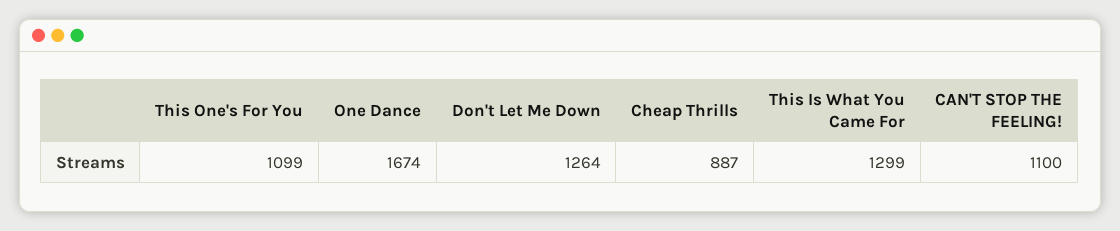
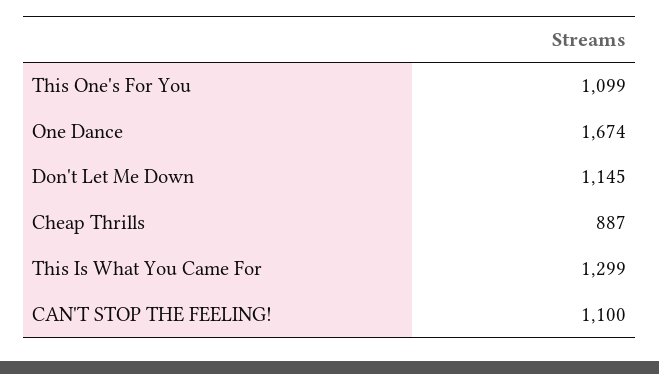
  {
    "This One's For You": 1099,
    "One Dance": 1674,
-   "Don't Let Me Down": 1264,
+   "Don't Let Me Down": 1145,
    "Cheap Thrills": 887,
    "This Is What You Came For": 1299,
    "CAN'T STOP THE FEELING!": 1100
  }

